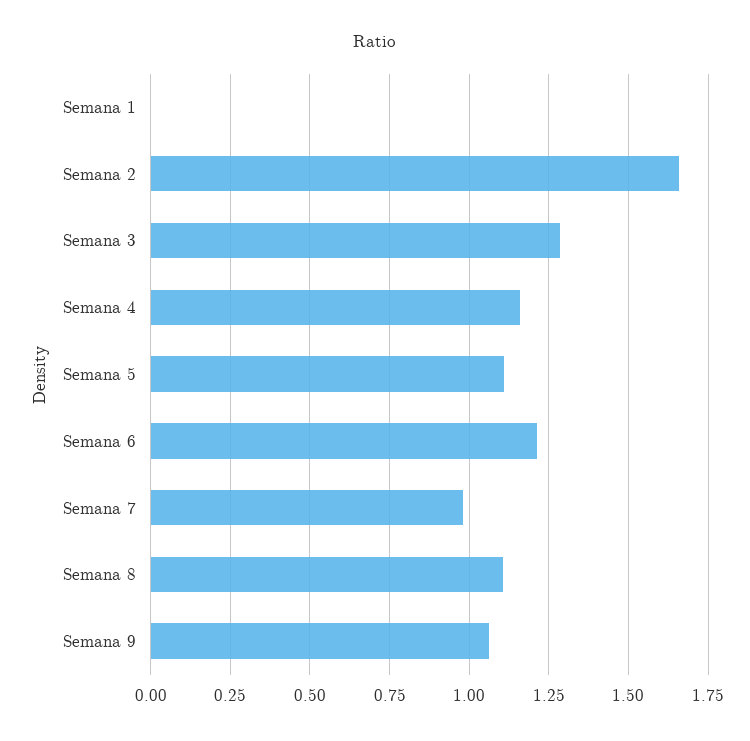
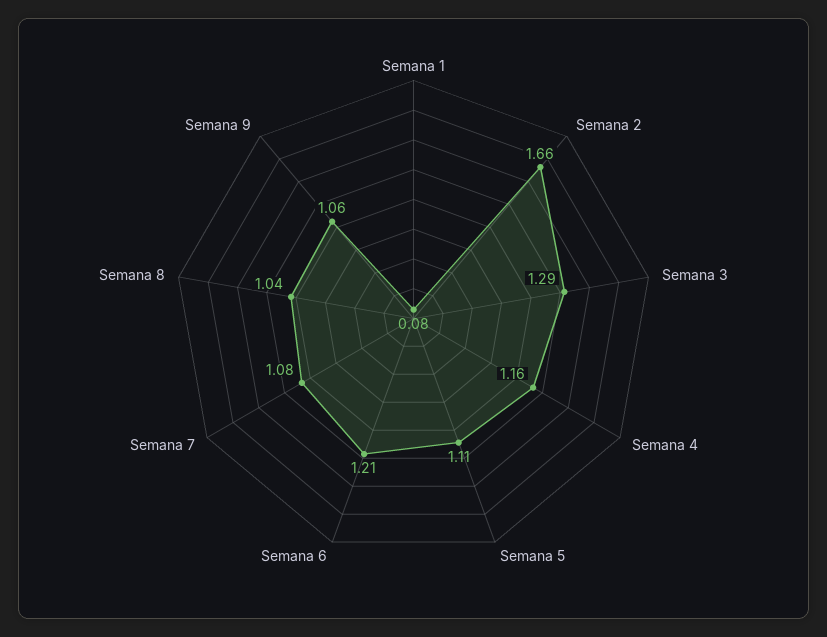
  {
-   "Semana 1": 0,
+   "Semana 1": 0.08,
    "Semana 2": 1.66,
    "Semana 3": 1.29,
    "Semana 4": 1.16,
    "Semana 5": 1.11,
    "Semana 6": 1.21,
-   "Semana 7": 0.975,
+   "Semana 7": 1.08,
-   "Semana 8": 1.1,
+   "Semana 8": 1.04,
    "Semana 9": 1.06
  }

